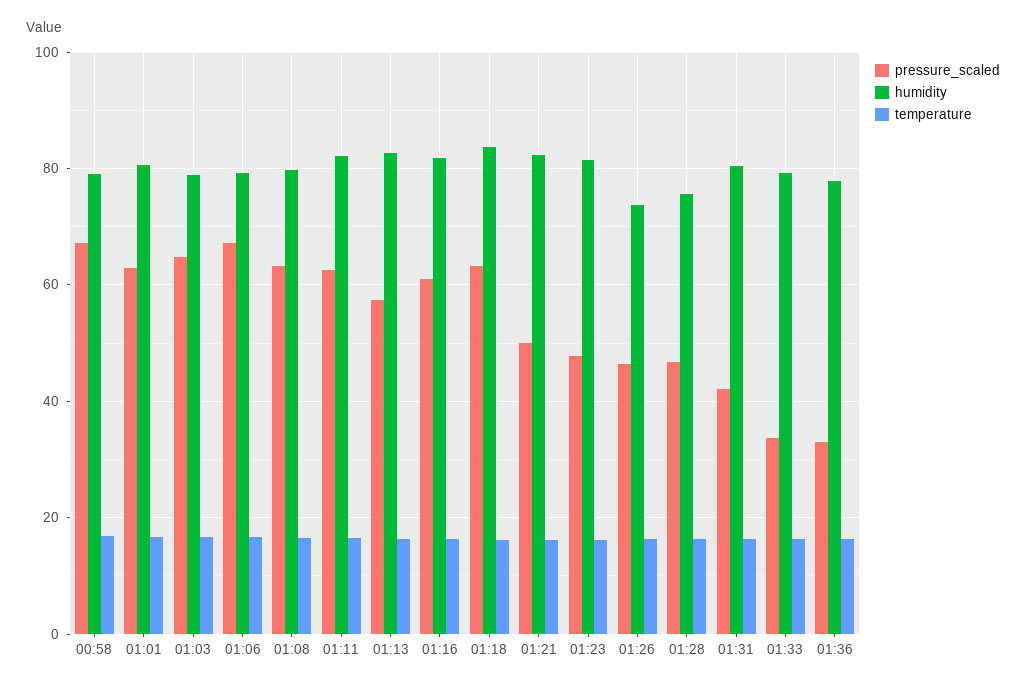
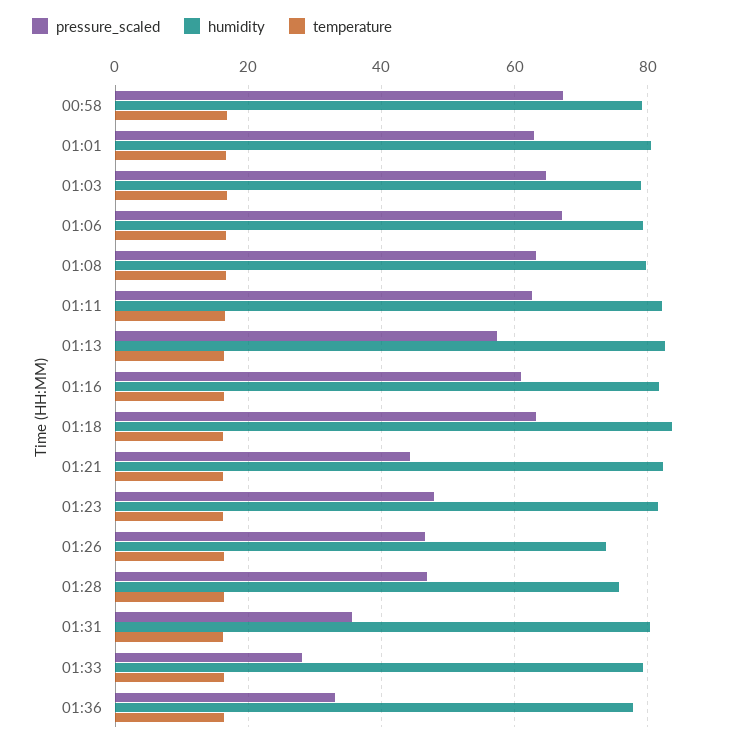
  {
    "pressure_scaled": {
      "00:58": 68,
      "01:01": 62,
      "01:03": 64,
      "01:06": 68,
      "01:08": 64,
      "01:11": 62,
      "01:13": 58,
      "01:16": 62,
      "01:18": 64,
-     "01:21": 50,
+     "01:21": 44,
      "01:23": 48,
      "01:26": 46,
      "01:28": 46,
-     "01:31": 42,
+     "01:31": 36,
-     "01:33": 34,
+     "01:33": 28,
      "01:36": 34
    },
    "humidity": {
      "00:58": 80,
      "01:01": 80,
      "01:03": 78,
      "01:06": 80,
      "01:08": 80,
      "01:11": 82,
      "01:13": 82,
      "01:16": 82,
      "01:18": 84,
      "01:21": 82,
      "01:23": 82,
      "01:26": 74,
      "01:28": 76,
      "01:31": 80,
      "01:33": 80,
      "01:36": 78
    },
    "temperature": {
      "00:58": 16,
      "01:01": 16,
      "01:03": 16,
      "01:06": 16,
      "01:08": 16,
      "01:11": 16,
      "01:13": 16,
      "01:16": 16,
      "01:18": 16,
      "01:21": 16,
      "01:23": 16,
      "01:26": 16,
      "01:28": 16,
      "01:31": 16,
      "01:33": 16,
      "01:36": 16
    }
  }

